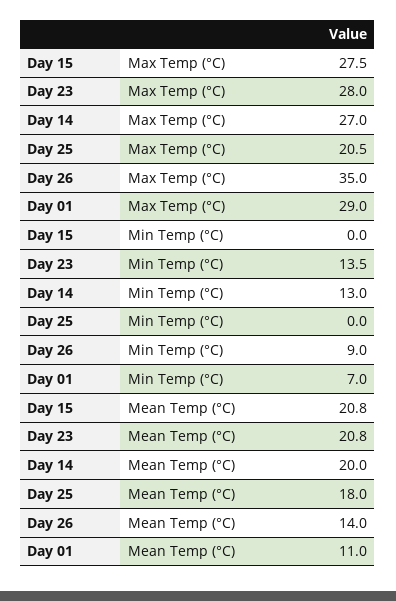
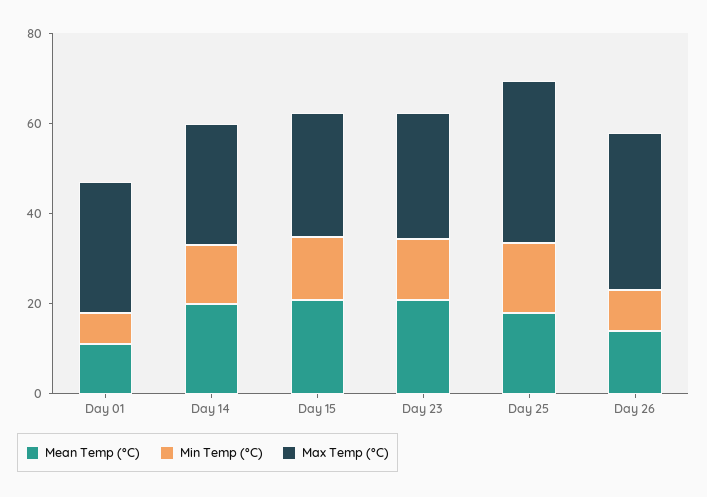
  {
    "Max Temp (°C)": {
      "Day 15": 27.5,
      "Day 23": 28,
      "Day 14": 27,
-     "Day 25": 20.5,
+     "Day 25": 35,
      "Day 26": 35,
      "Day 01": 29
    },
    "Min Temp (°C)": {
-     "Day 15": 0,
+     "Day 15": 15,
      "Day 23": 13.5,
      "Day 14": 13,
-     "Day 25": 0,
+     "Day 25": 15,
      "Day 26": 9,
      "Day 01": 7
    },
    "Mean Temp (°C)": {
      "Day 15": 20.8,
      "Day 23": 20.8,
      "Day 14": 20,
      "Day 25": 18,
      "Day 26": 14,
      "Day 01": 11
    }
  }

